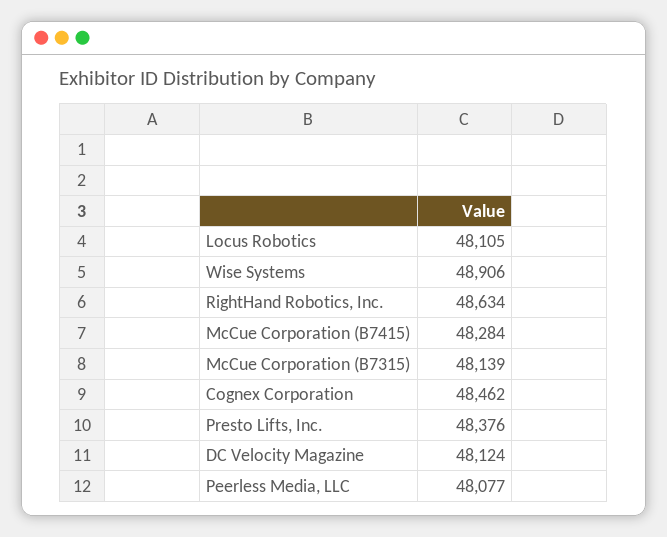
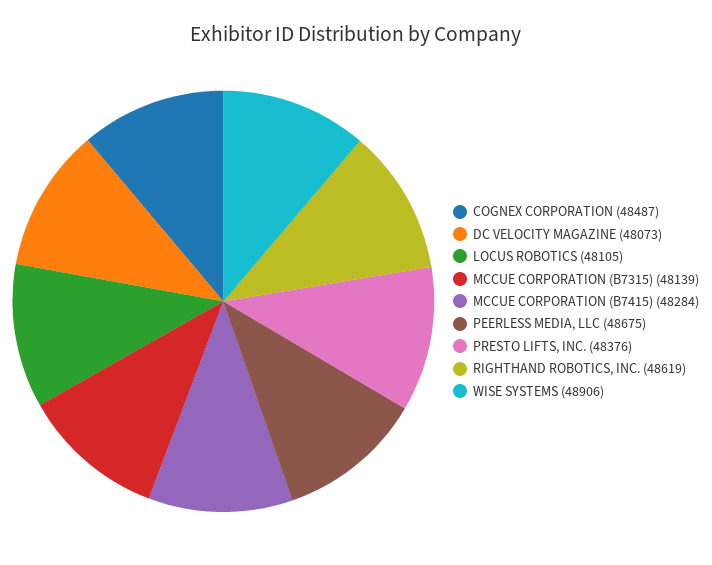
  {
    "Locus Robotics": 48105,
    "Wise Systems": 48906,
-   "RightHand Robotics, Inc.": 48634,
+   "RightHand Robotics, Inc.": 48619,
    "McCue Corporation (B7415)": 48284,
    "McCue Corporation (B7315)": 48139,
-   "Cognex Corporation": 48462,
+   "Cognex Corporation": 48487,
    "Presto Lifts, Inc.": 48376,
-   "DC Velocity Magazine": 48124,
+   "DC Velocity Magazine": 48073,
-   "Peerless Media, LLC": 48077
+   "Peerless Media, LLC": 48675
  }

